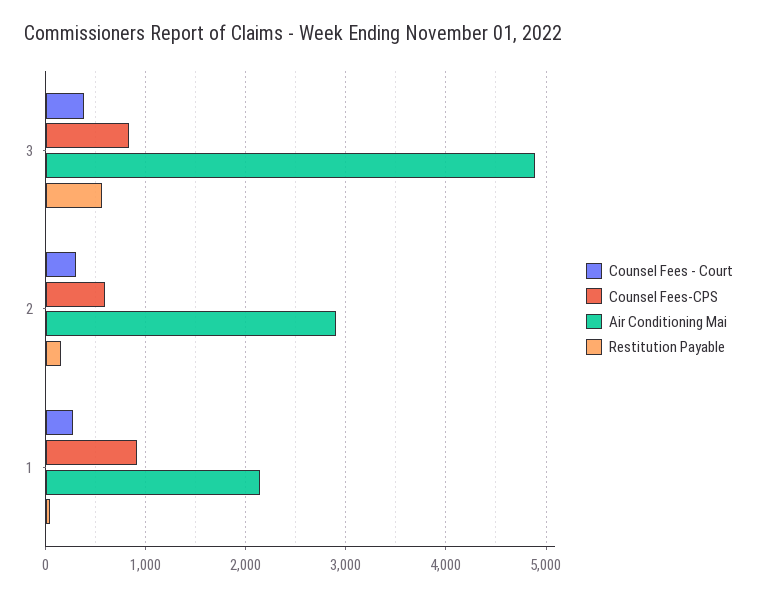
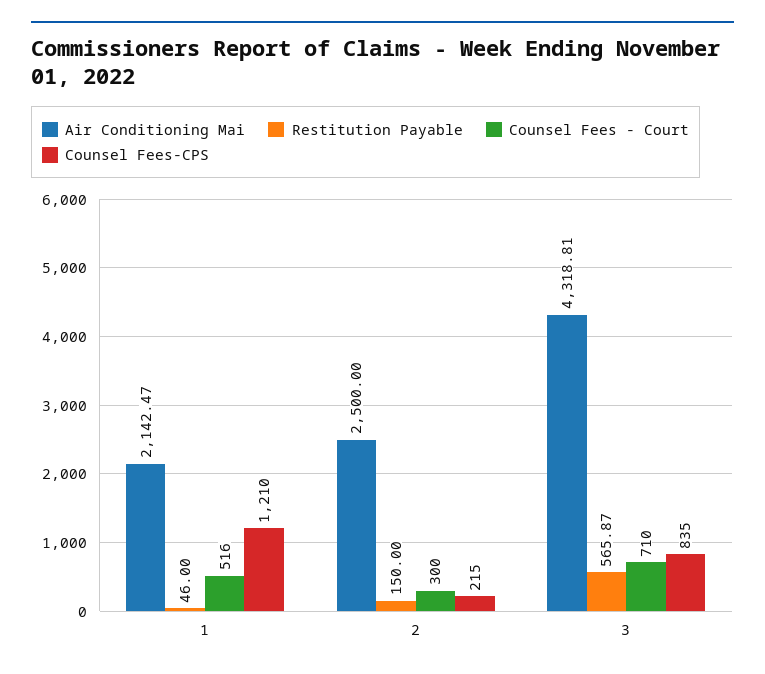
  {
    "Counsel Fees - Court": {
-     "3": 400,
+     "3": 710,
      "2": 300,
-     "1": 300
+     "1": 516
    },
    "Counsel Fees-CPS": {
      "3": 835,
-     "2": 600,
+     "2": 215,
-     "1": 900
+     "1": 1210
    },
    "Air Conditioning Mai": {
-     "3": 4900,
+     "3": 4318.81,
-     "2": 2900,
+     "2": 2500,
      "1": 2142.47
    },
    "Restitution Payable": {
      "3": 565.87,
      "2": 150,
      "1": 46
    }
  }

